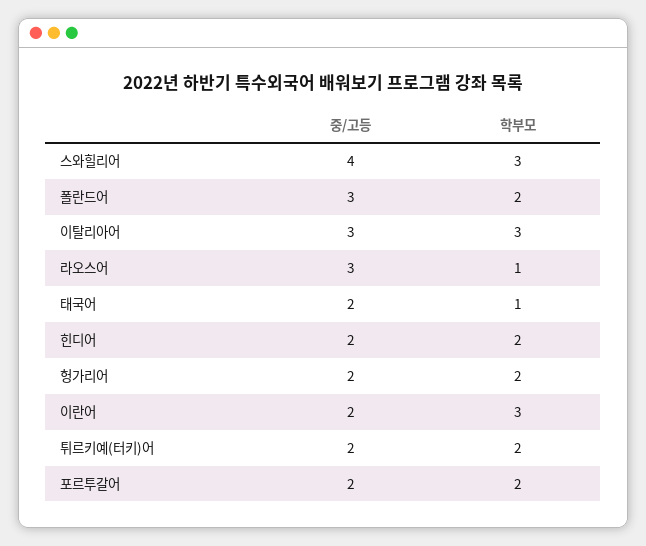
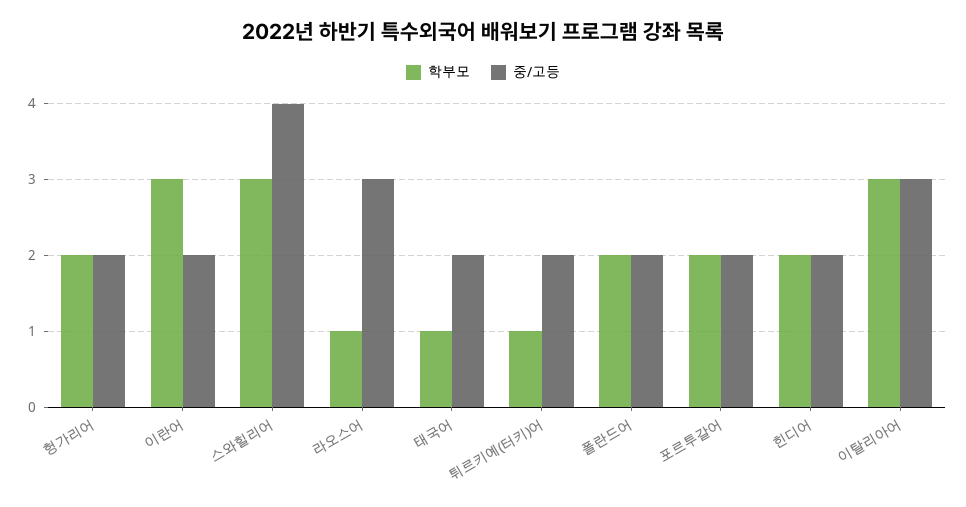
  {
    "중/고등": {
      "스와힐리어": 4,
-     "폴란드어": 3,
+     "폴란드어": 2,
      "이탈리아어": 3,
      "라오스어": 3,
      "태국어": 2,
      "힌디어": 2,
      "헝가리어": 2,
      "이란어": 2,
      "튀르키예(터키)어": 2,
      "포르투갈어": 2
    },
    "학부모": {
      "스와힐리어": 3,
      "폴란드어": 2,
      "이탈리아어": 3,
      "라오스어": 1,
      "태국어": 1,
      "힌디어": 2,
      "헝가리어": 2,
      "이란어": 3,
-     "튀르키예(터키)어": 2,
+     "튀르키예(터키)어": 1,
      "포르투갈어": 2
    }
  }

